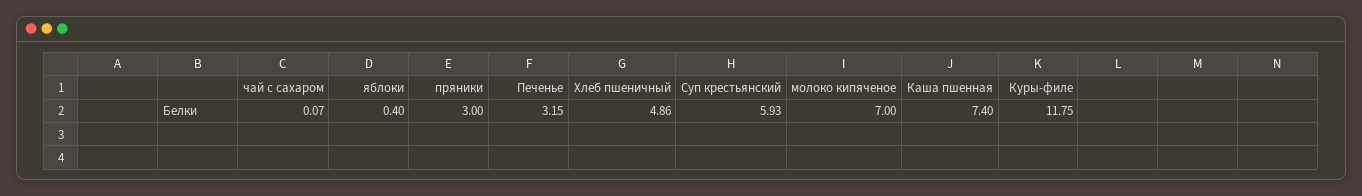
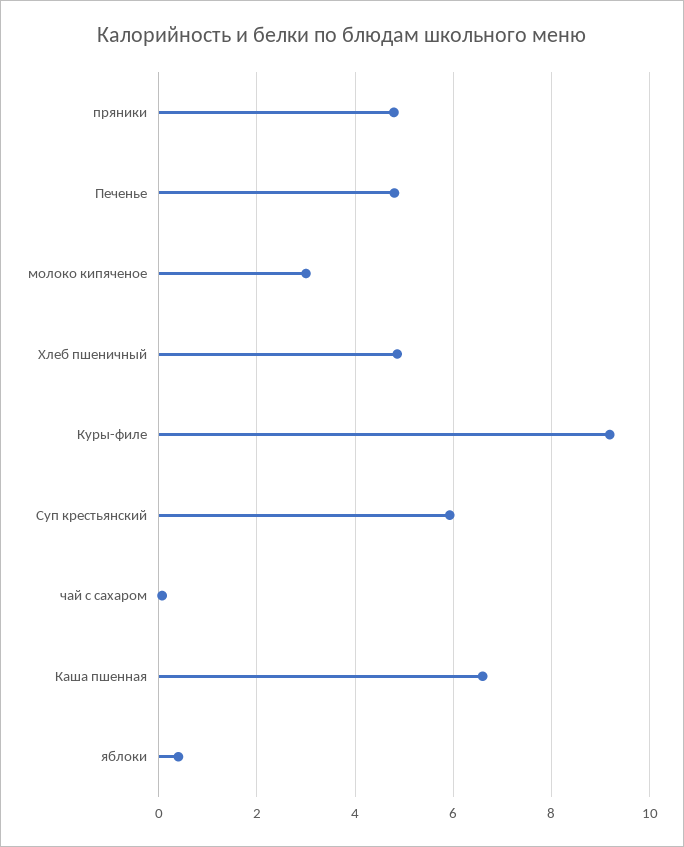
  {
    "чай с сахаром": 0.07,
    "яблоки": 0.4,
-   "пряники": 3,
+   "пряники": 4.8,
-   "Печенье": 3.15,
+   "Печенье": 4.8,
    "Хлеб пшеничный": 4.86,
    "Суп крестьянский": 5.93,
-   "молоко кипяченое": 7,
+   "молоко кипяченое": 3,
-   "Каша пшенная": 7.4,
+   "Каша пшенная": 6.6,
-   "Куры-филе": 11.75
+   "Куры-филе": 9.2
  }

